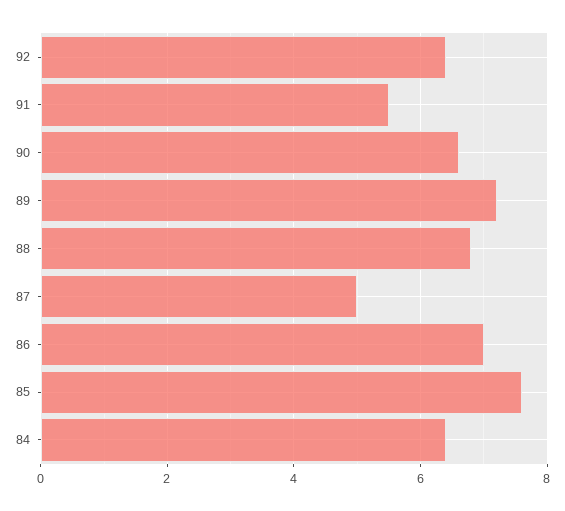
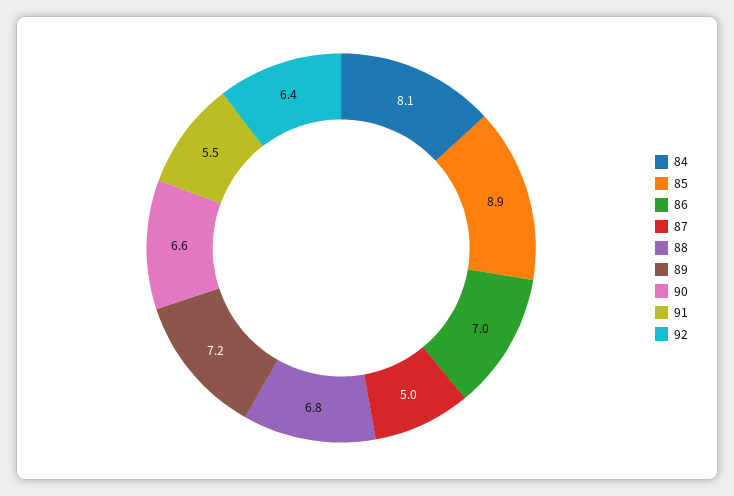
  {
    "92": 6.4,
    "91": 5.5,
    "90": 6.6,
    "89": 7.2,
    "88": 6.8,
    "87": 5,
    "86": 7,
-   "85": 7.5,
+   "85": 8.9,
-   "84": 6.5
+   "84": 8.1
  }

